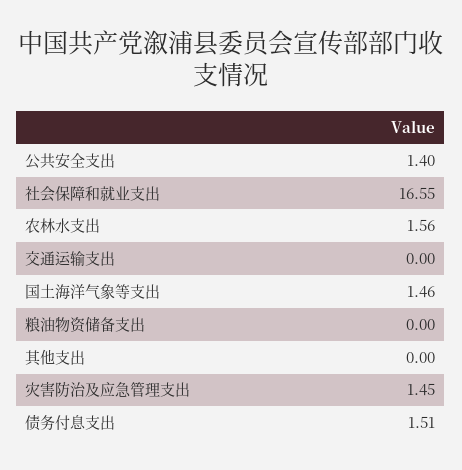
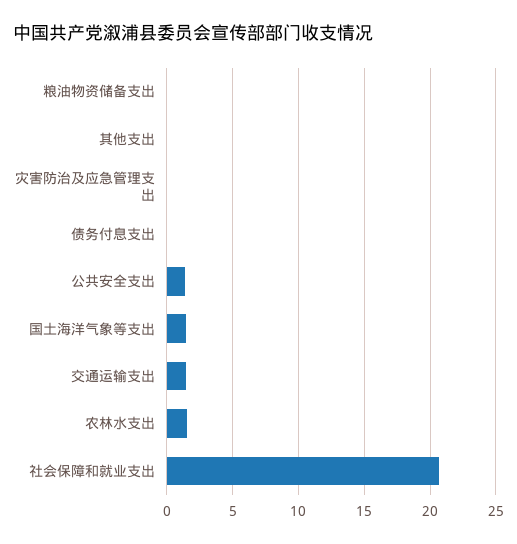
  {
    "公共安全支出": 1.4,
-   "社会保障和就业支出": 16.55,
+   "社会保障和就业支出": 20.5,
    "农林水支出": 1.56,
-   "交通运输支出": 0,
+   "交通运输支出": 1.5,
    "国土海洋气象等支出": 1.46,
    "粮油物资储备支出": 0,
    "其他支出": 0,
-   "灾害防治及应急管理支出": 1.45,
+   "灾害防治及应急管理支出": 0,
-   "债务付息支出": 1.51
+   "债务付息支出": 0
  }

